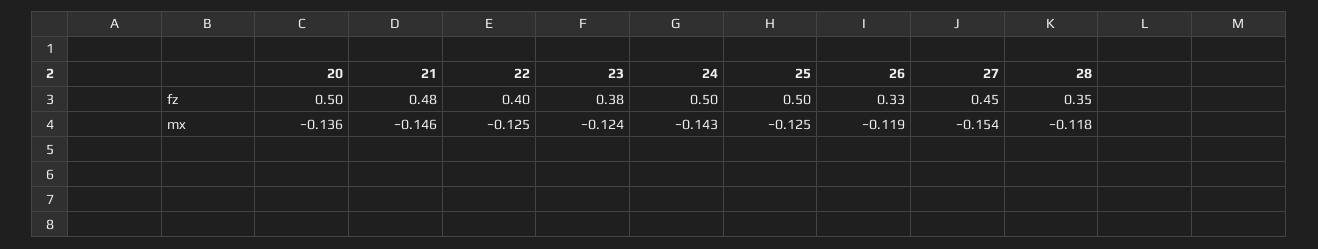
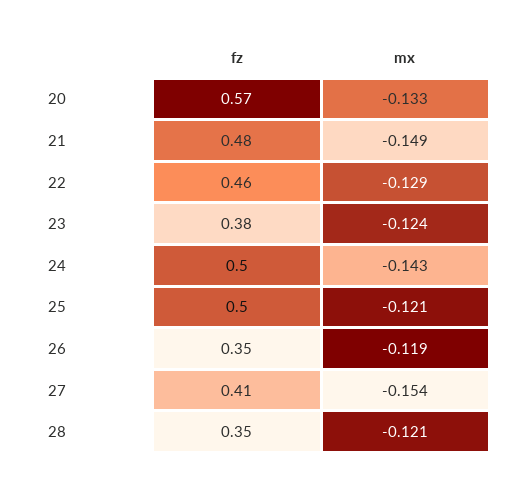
  {
    "20": {
-     "fz": 0.5,
+     "fz": 0.57,
-     "mx": -0.136
+     "mx": -0.133
    },
    "21": {
      "fz": 0.48,
-     "mx": -0.146
+     "mx": -0.149
    },
    "22": {
-     "fz": 0.4,
+     "fz": 0.46,
-     "mx": -0.125
+     "mx": -0.129
    },
    "23": {
      "fz": 0.38,
      "mx": -0.124
    },
    "24": {
      "fz": 0.5,
      "mx": -0.143
    },
    "25": {
      "fz": 0.5,
-     "mx": -0.125
+     "mx": -0.121
    },
    "26": {
-     "fz": 0.33,
+     "fz": 0.35,
      "mx": -0.119
    },
    "27": {
-     "fz": 0.45,
+     "fz": 0.41,
      "mx": -0.154
    },
    "28": {
      "fz": 0.35,
-     "mx": -0.118
+     "mx": -0.121
    }
  }

